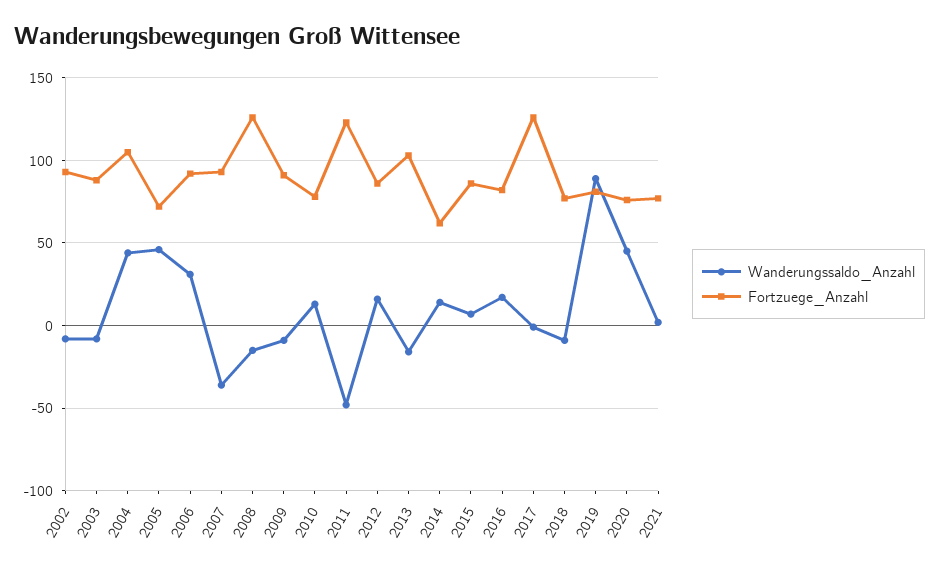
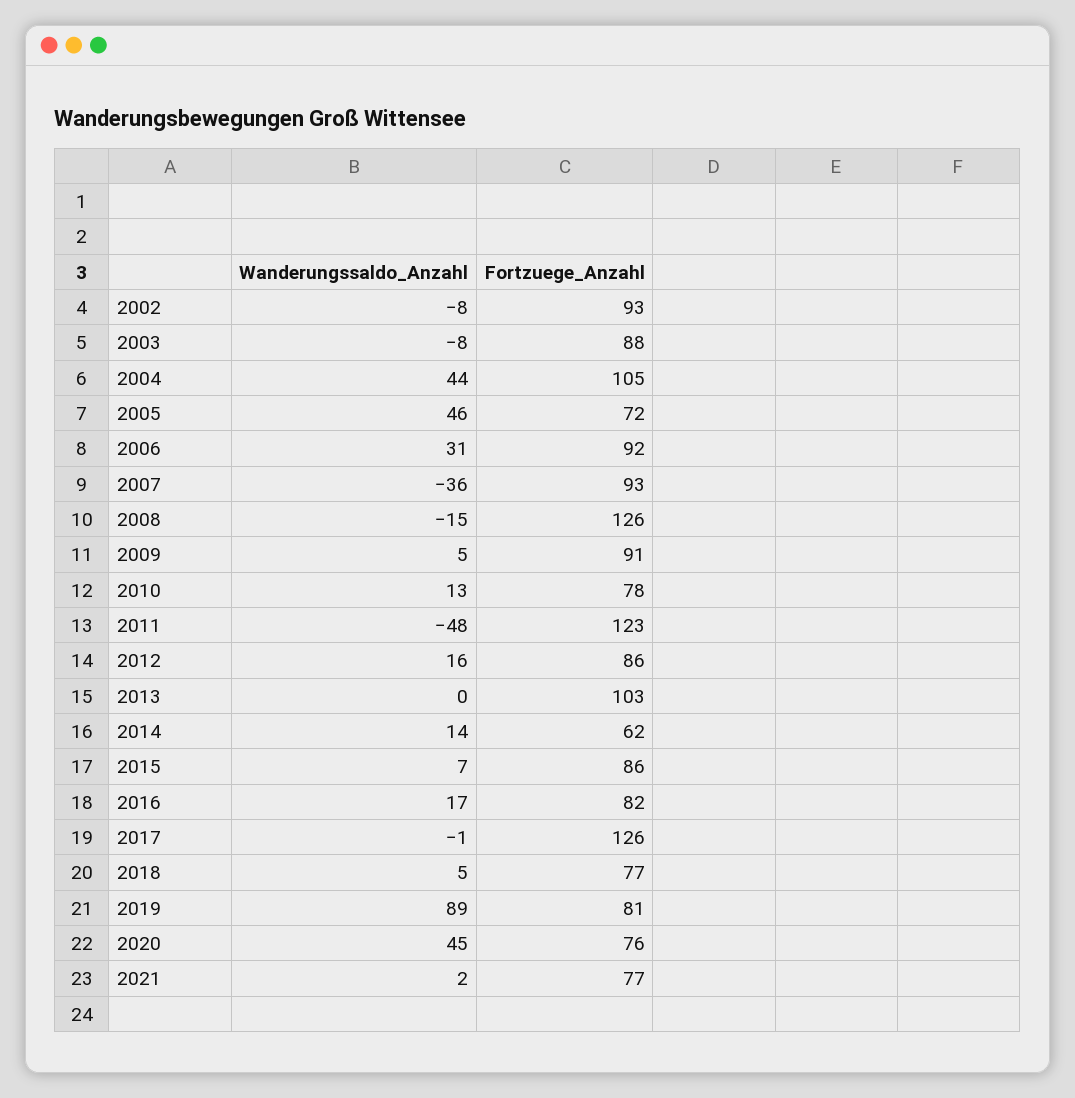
  {
    "Wanderungssaldo_Anzahl": {
      "2002": -8,
      "2003": -8,
      "2004": 44,
      "2005": 46,
      "2006": 31,
      "2007": -36,
      "2008": -15,
-     "2009": -10,
+     "2009": 5,
      "2010": 13,
      "2011": -48,
      "2012": 16,
-     "2013": -15,
+     "2013": 0,
      "2014": 14,
      "2015": 7,
      "2016": 17,
      "2017": -1,
-     "2018": -10,
+     "2018": 5,
      "2019": 89,
      "2020": 45,
      "2021": 2
    },
    "Fortzuege_Anzahl": {
      "2002": 93,
      "2003": 88,
      "2004": 105,
      "2005": 72,
      "2006": 92,
      "2007": 93,
      "2008": 126,
      "2009": 91,
      "2010": 78,
      "2011": 123,
      "2012": 86,
      "2013": 103,
      "2014": 62,
      "2015": 86,
      "2016": 82,
      "2017": 126,
      "2018": 77,
      "2019": 81,
      "2020": 76,
      "2021": 77
    }
  }

